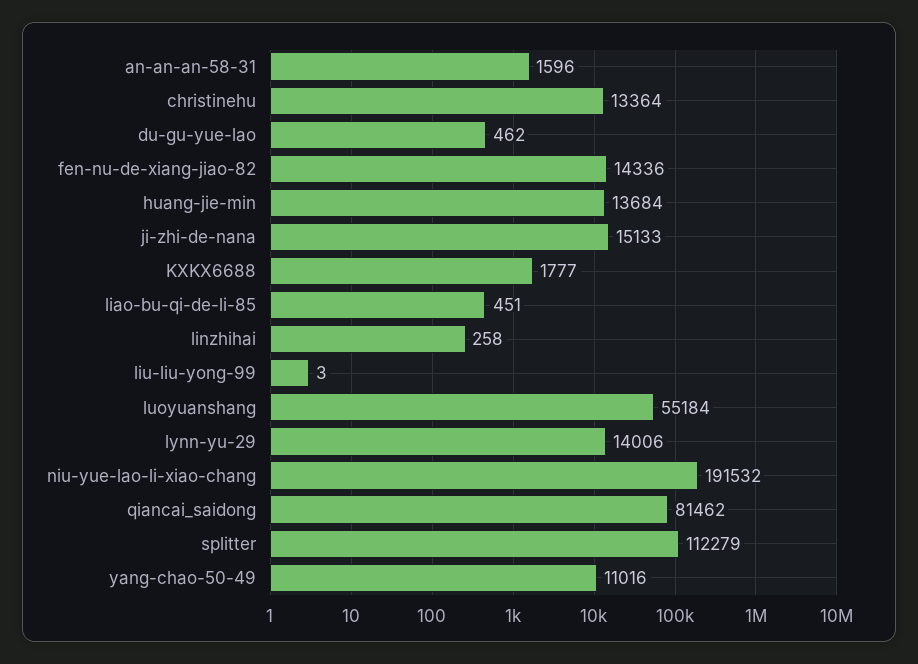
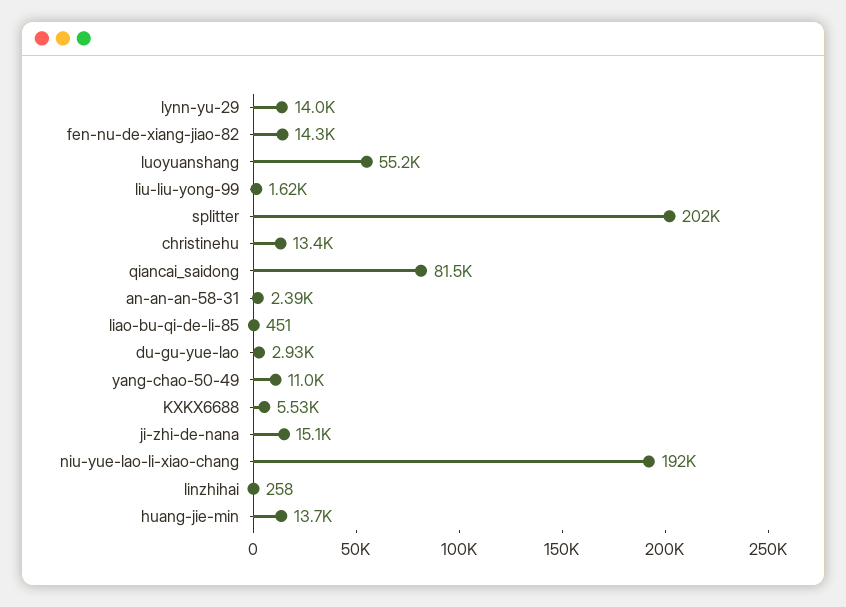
  {
-   "an-an-an-58-31": 1596,
+   "an-an-an-58-31": 2390,
    "christinehu": 13364,
-   "du-gu-yue-lao": 462,
+   "du-gu-yue-lao": 2930,
    "fen-nu-de-xiang-jiao-82": 14336,
    "huang-jie-min": 13684,
    "ji-zhi-de-nana": 15133,
-   "KXKX6688": 1777,
+   "KXKX6688": 5530,
    "liao-bu-qi-de-li-85": 451,
    "linzhihai": 258,
-   "liu-liu-yong-99": 3,
+   "liu-liu-yong-99": 1620,
    "luoyuanshang": 55184,
    "lynn-yu-29": 14006,
    "niu-yue-lao-li-xiao-chang": 191532,
    "qiancai_saidong": 81462,
-   "splitter": 112279,
+   "splitter": 202000,
    "yang-chao-50-49": 11016
  }

